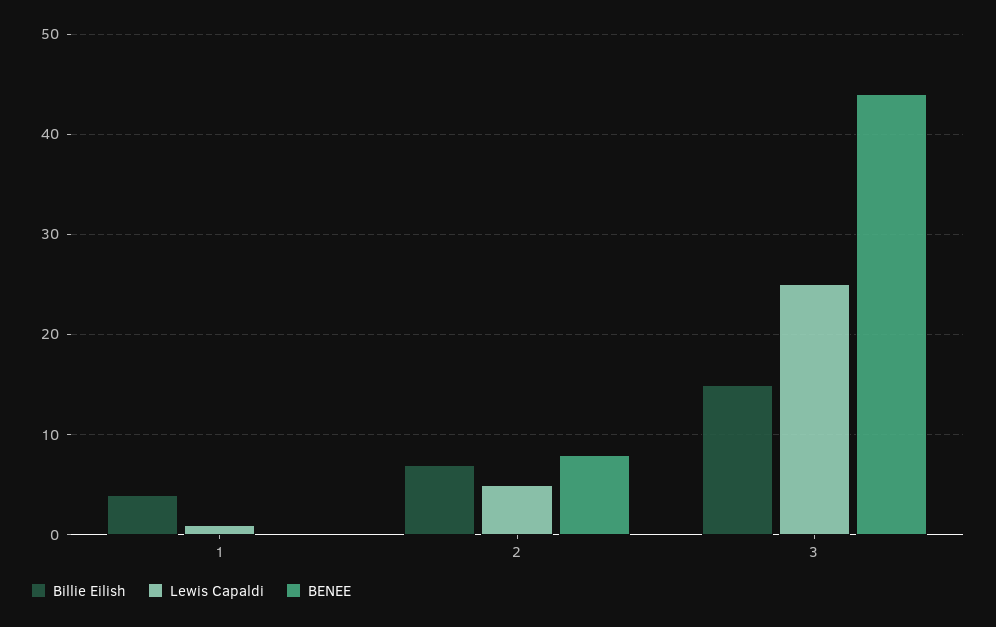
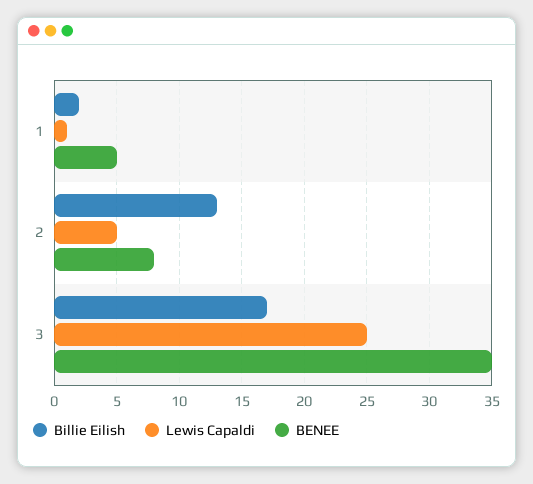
  {
    "Billie Eilish": {
-     "1": 4,
+     "1": 2,
-     "2": 7,
+     "2": 13,
-     "3": 15
+     "3": 17
    },
    "Lewis Capaldi": {
      "1": 1,
      "2": 5,
      "3": 25
    },
    "BENEE": {
-     "1": 0,
+     "1": 5,
      "2": 8,
-     "3": 44
+     "3": 35
    }
  }

